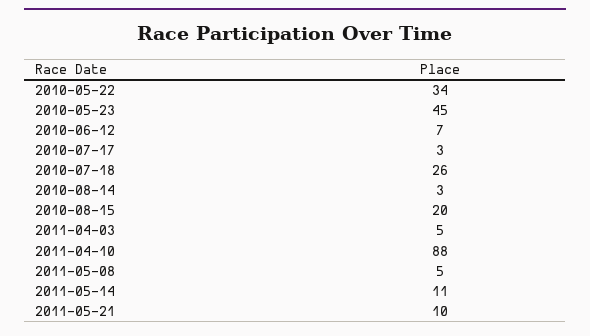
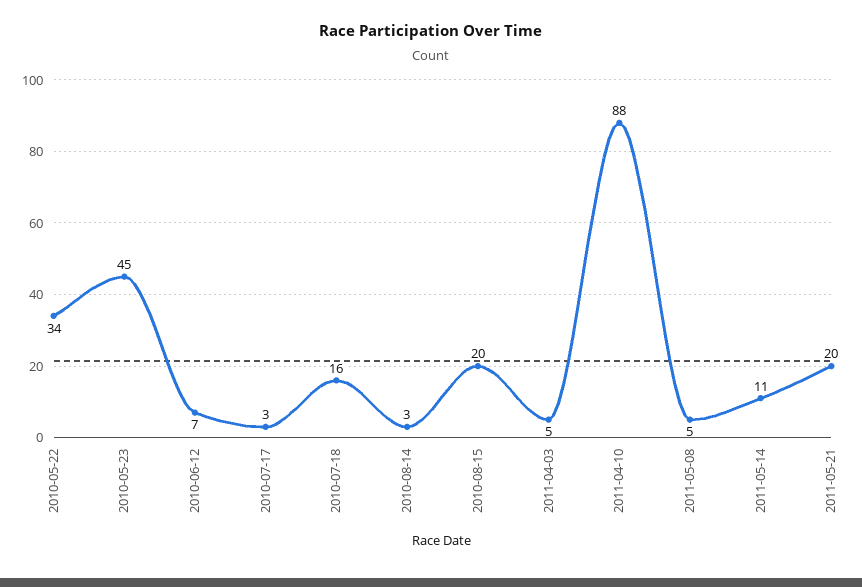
  {
    "2010-05-22": 34,
    "2010-05-23": 45,
    "2010-06-12": 7,
    "2010-07-17": 3,
-   "2010-07-18": 26,
+   "2010-07-18": 16,
    "2010-08-14": 3,
    "2010-08-15": 20,
    "2011-04-03": 5,
    "2011-04-10": 88,
    "2011-05-08": 5,
    "2011-05-14": 11,
-   "2011-05-21": 10
+   "2011-05-21": 20
  }

